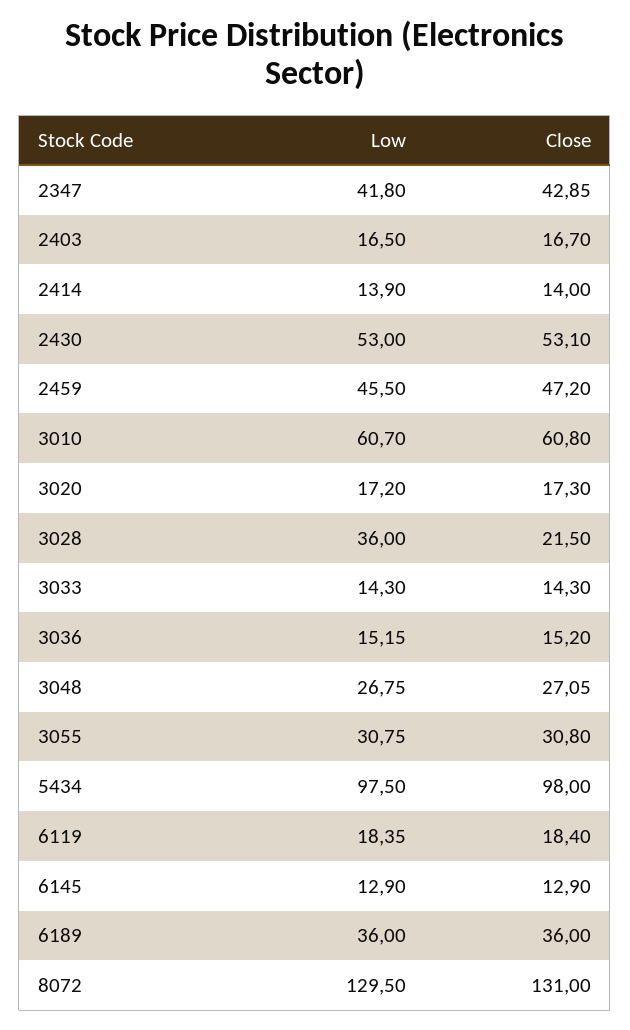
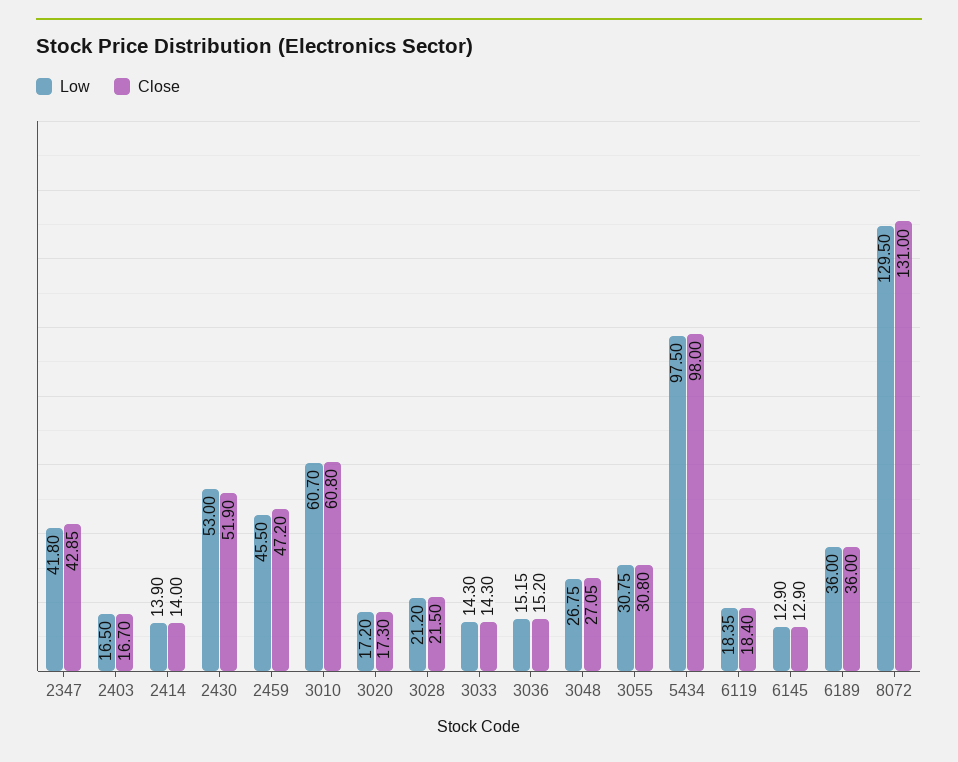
  {
    "Low": {
      "2347": 41.8,
      "2403": 16.5,
      "2414": 13.9,
      "2430": 53,
      "2459": 45.5,
      "3010": 60.7,
      "3020": 17.2,
-     "3028": 36,
+     "3028": 21.2,
      "3033": 14.3,
      "3036": 15.15,
      "3048": 26.75,
      "3055": 30.75,
      "5434": 97.5,
      "6119": 18.35,
      "6145": 12.9,
      "6189": 36,
      "8072": 129.5
    },
    "Close": {
      "2347": 42.85,
      "2403": 16.7,
      "2414": 14,
-     "2430": 53.1,
+     "2430": 51.9,
      "2459": 47.2,
      "3010": 60.8,
      "3020": 17.3,
      "3028": 21.5,
      "3033": 14.3,
      "3036": 15.2,
      "3048": 27.05,
      "3055": 30.8,
      "5434": 98,
      "6119": 18.4,
      "6145": 12.9,
      "6189": 36,
      "8072": 131
    }
  }

